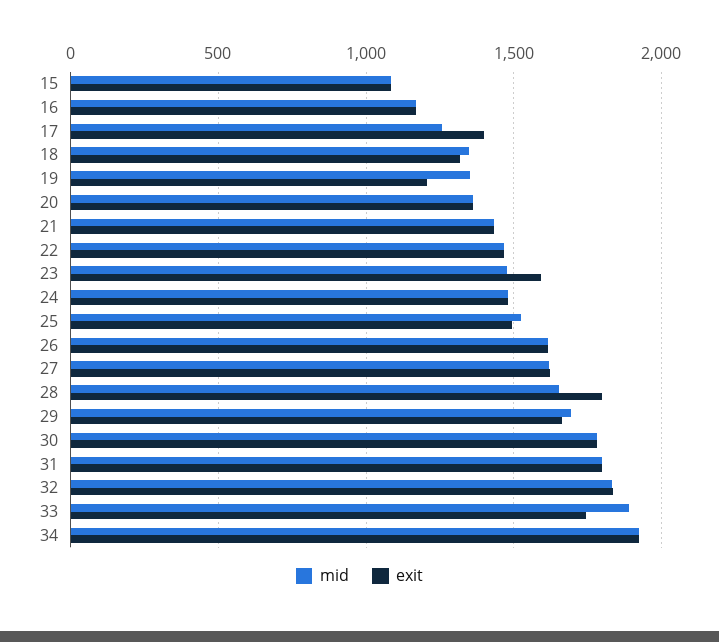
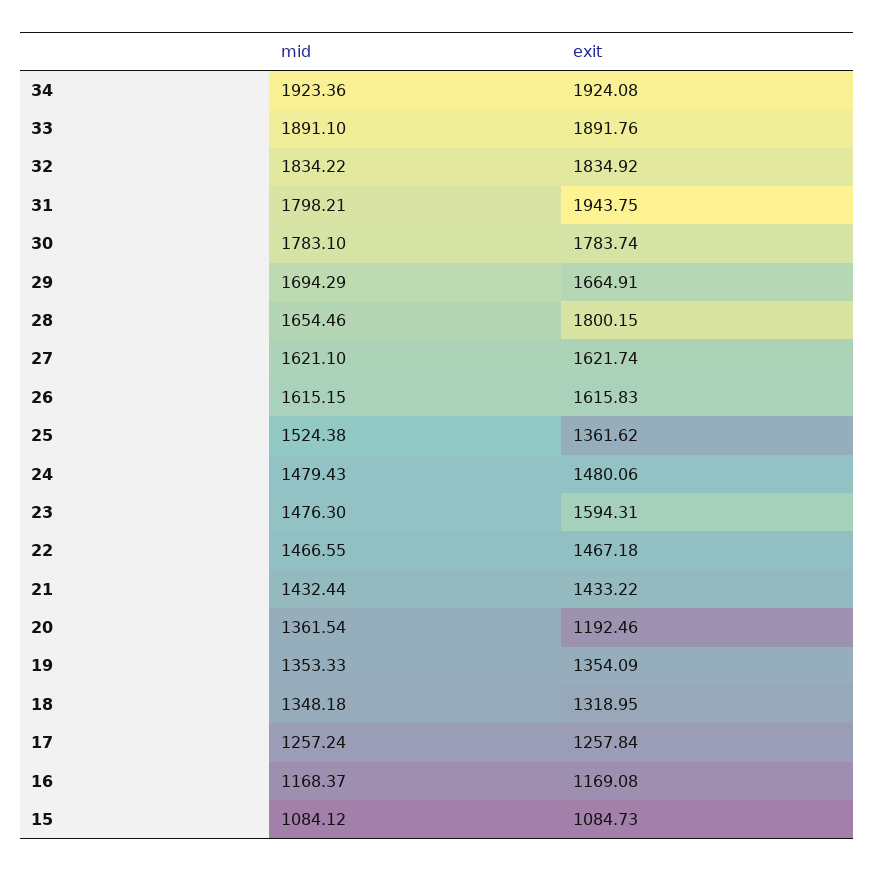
  {
    "mid": {
      "15": 1084.12,
      "16": 1168.37,
      "17": 1257.24,
      "18": 1348.18,
      "19": 1353.33,
      "20": 1361.54,
      "21": 1432.44,
      "22": 1466.55,
      "23": 1476.3,
      "24": 1479.43,
      "25": 1524.38,
      "26": 1615.15,
      "27": 1621.1,
      "28": 1654.46,
      "29": 1694.29,
      "30": 1783.1,
      "31": 1798.21,
      "32": 1834.22,
      "33": 1891.1,
      "34": 1923.36
    },
    "exit": {
      "15": 1084.73,
      "16": 1169.08,
-     "17": 1400,
+     "17": 1257.84,
      "18": 1318.95,
-     "19": 1200,
+     "19": 1354.09,
-     "20": 1350,
+     "20": 1192.46,
      "21": 1433.22,
      "22": 1467.18,
      "23": 1594.31,
      "24": 1480.06,
-     "25": 1500,
+     "25": 1361.62,
      "26": 1615.83,
      "27": 1621.74,
      "28": 1800.15,
      "29": 1664.91,
      "30": 1783.74,
-     "31": 1800,
+     "31": 1943.75,
      "32": 1834.92,
-     "33": 1750,
+     "33": 1891.76,
      "34": 1924.08
    }
  }

